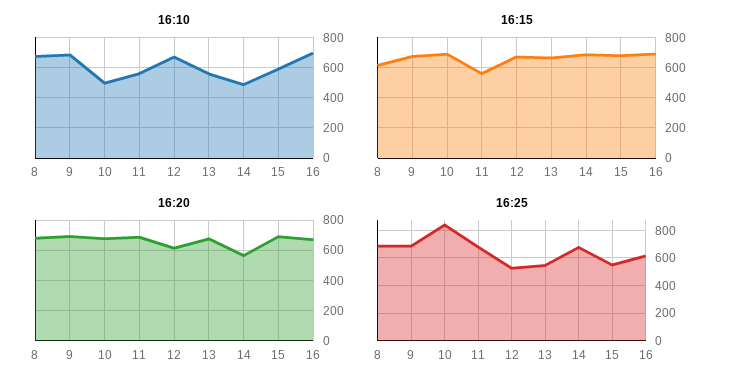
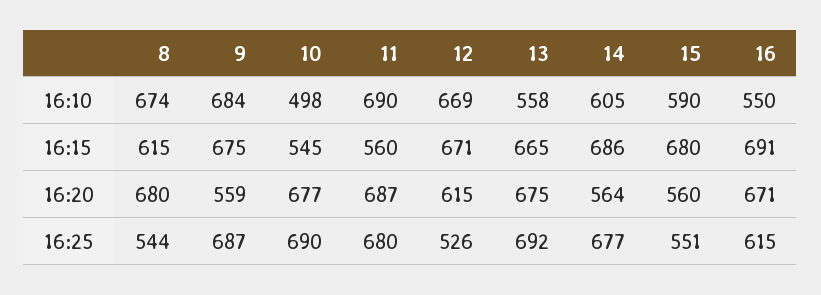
  {
    "16:10": {
      "8": 674,
      "9": 684,
      "10": 498,
-     "11": 550,
+     "11": 690,
      "12": 669,
      "13": 558,
-     "14": 500,
+     "14": 605,
      "15": 590,
-     "16": 700
+     "16": 550
    },
    "16:15": {
      "8": 615,
      "9": 675,
-     "10": 700,
+     "10": 545,
      "11": 560,
      "12": 671,
      "13": 665,
      "14": 686,
      "15": 680,
      "16": 691
    },
    "16:20": {
      "8": 680,
-     "9": 700,
+     "9": 559,
      "10": 677,
      "11": 687,
      "12": 615,
      "13": 675,
      "14": 564,
-     "15": 700,
+     "15": 560,
      "16": 671
    },
    "16:25": {
-     "8": 700,
+     "8": 544,
      "9": 687,
-     "10": 850,
+     "10": 690,
      "11": 680,
      "12": 526,
-     "13": 550,
+     "13": 692,
      "14": 677,
      "15": 551,
      "16": 615
    }
  }

